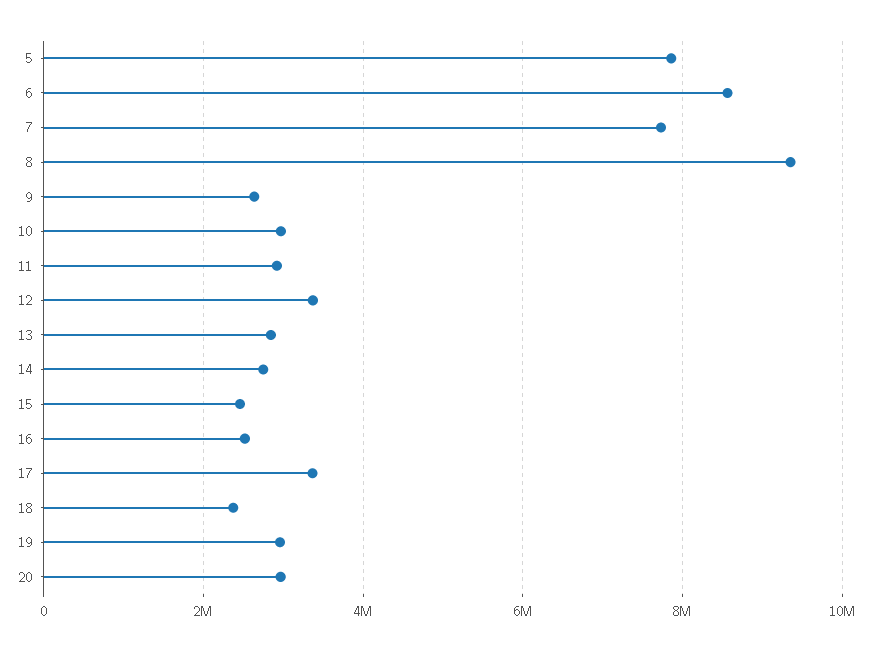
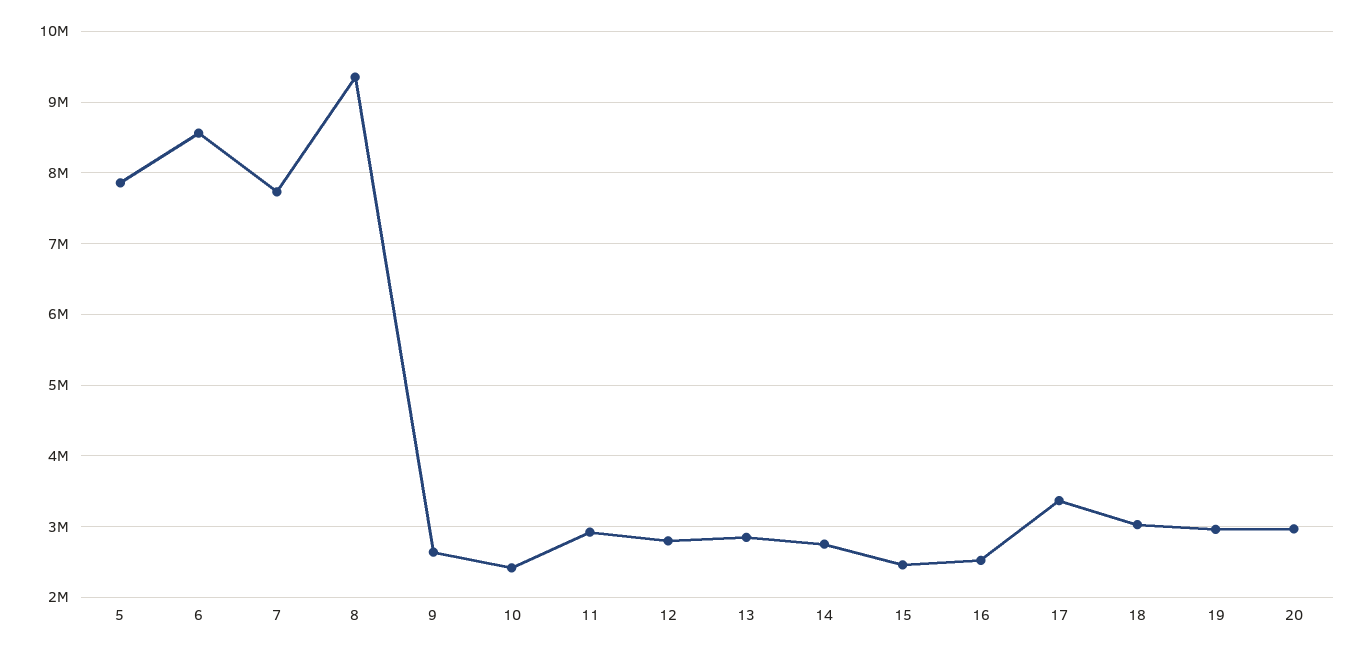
  {
    "5": 7900000,
    "6": 8600000,
    "7": 7700000,
    "8": 9400000,
    "9": 2600000,
-   "10": 3000000,
+   "10": 2400000,
    "11": 2900000,
-   "12": 3400000,
+   "12": 2800000,
    "13": 2800000,
    "14": 2800000,
    "15": 2500000,
    "16": 2500000,
    "17": 3400000,
-   "18": 2400000,
+   "18": 3000000,
    "19": 3000000,
    "20": 3000000
  }

